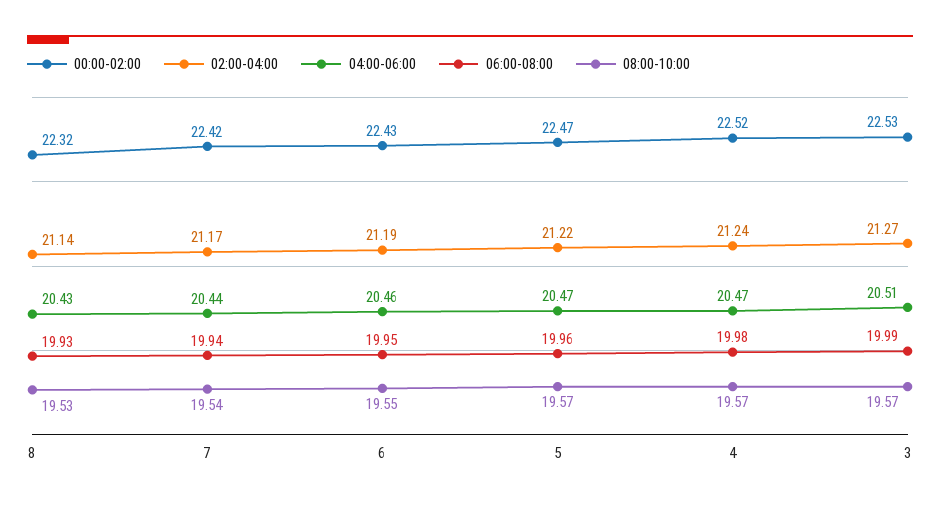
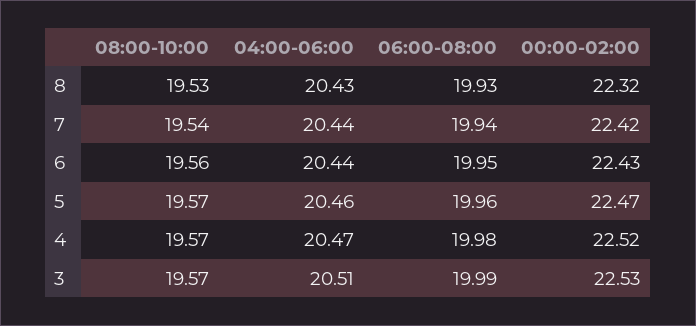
  {
    "00:00-02:00": {
      "8": 22.32,
      "7": 22.42,
      "6": 22.43,
      "5": 22.47,
      "4": 22.52,
      "3": 22.53
    },
-   "02:00-04:00": {
-     "8": 21.14,
-     "7": 21.17,
-     "6": 21.19,
-     "5": 21.22,
-     "4": 21.24,
-     "3": 21.27
-   },
    "04:00-06:00": {
      "8": 20.43,
      "7": 20.44,
-     "6": 20.46,
+     "6": 20.44,
-     "5": 20.47,
+     "5": 20.46,
      "4": 20.47,
      "3": 20.51
    },
    "06:00-08:00": {
      "8": 19.93,
      "7": 19.94,
      "6": 19.95,
      "5": 19.96,
      "4": 19.98,
      "3": 19.99
    },
    "08:00-10:00": {
      "8": 19.53,
      "7": 19.54,
-     "6": 19.55,
+     "6": 19.56,
      "5": 19.57,
      "4": 19.57,
      "3": 19.57
    }
  }

